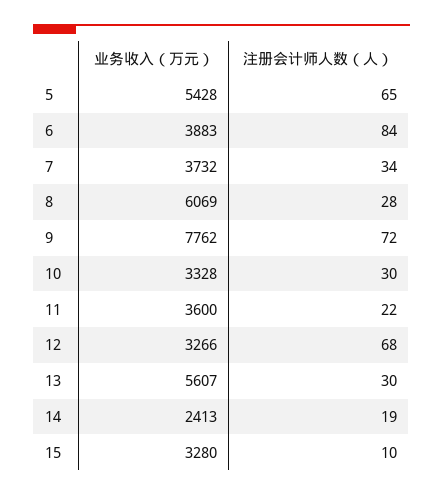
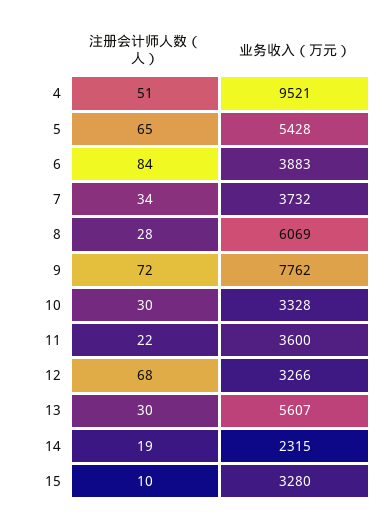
  {
    "业务收入（万元）": {
      "5": 5428,
      "6": 3883,
      "7": 3732,
      "8": 6069,
      "9": 7762,
      "10": 3328,
      "11": 3600,
      "12": 3266,
      "13": 5607,
-     "14": 2413,
+     "14": 2315,
-     "15": 3280
+     "15": 3280,
+     "4": 9521
    },
    "注册会计师人数（人）": {
      "5": 65,
      "6": 84,
      "7": 34,
      "8": 28,
      "9": 72,
      "10": 30,
      "11": 22,
      "12": 68,
      "13": 30,
      "14": 19,
-     "15": 10
+     "15": 10,
+     "4": 51
    }
  }

